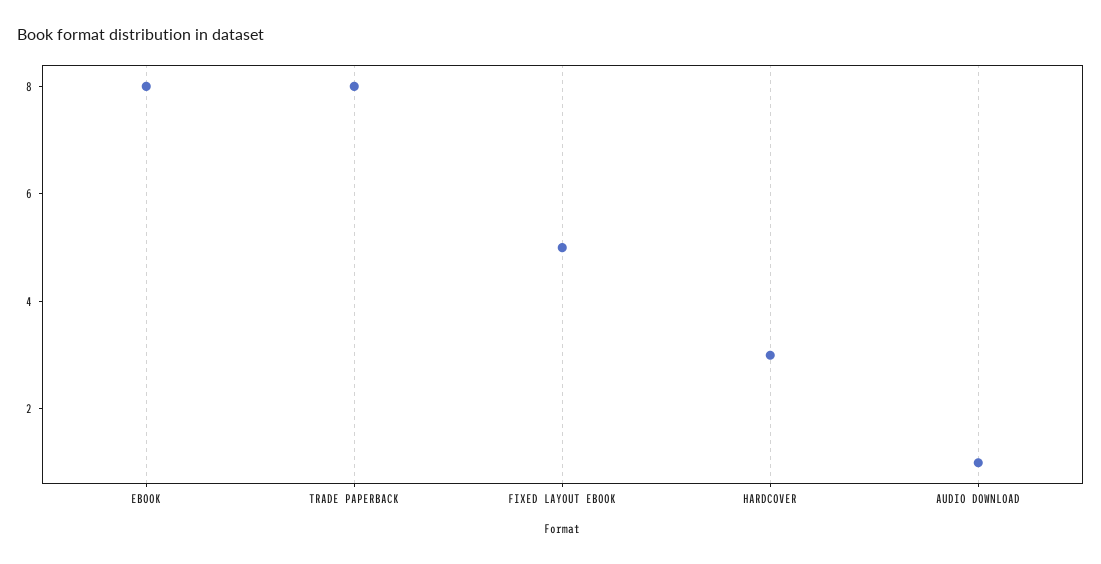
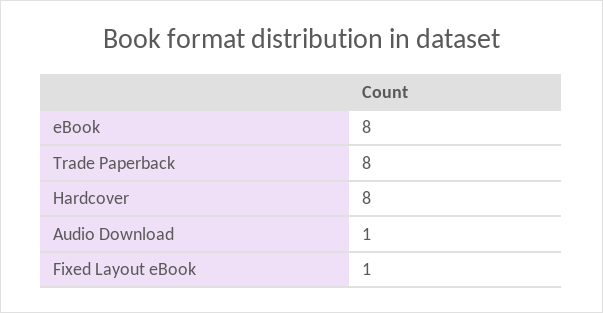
  {
    "EBOOK": 8,
    "TRADE PAPERBACK": 8,
-   "FIXED LAYOUT EBOOK": 5,
+   "FIXED LAYOUT EBOOK": 1,
-   "HARDCOVER": 3,
+   "HARDCOVER": 8,
    "AUDIO DOWNLOAD": 1
  }

